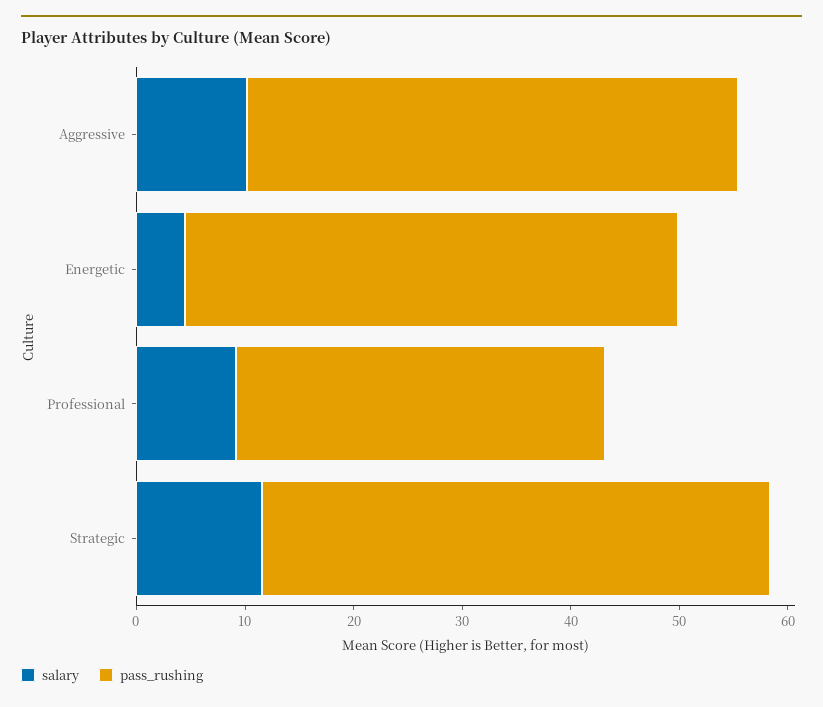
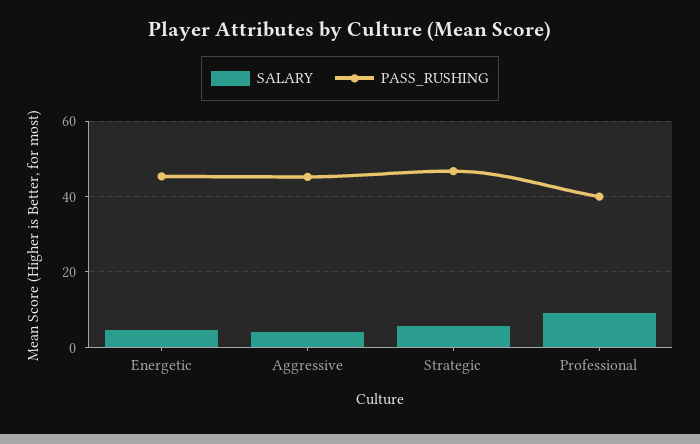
  {
    "salary": {
-     "Aggressive": 10,
+     "Aggressive": 4,
      "Energetic": 4,
      "Professional": 10,
-     "Strategic": 12
+     "Strategic": 6
    },
    "pass_rushing": {
      "Aggressive": 46,
      "Energetic": 46,
-     "Professional": 34,
+     "Professional": 40,
      "Strategic": 46
    }
  }

